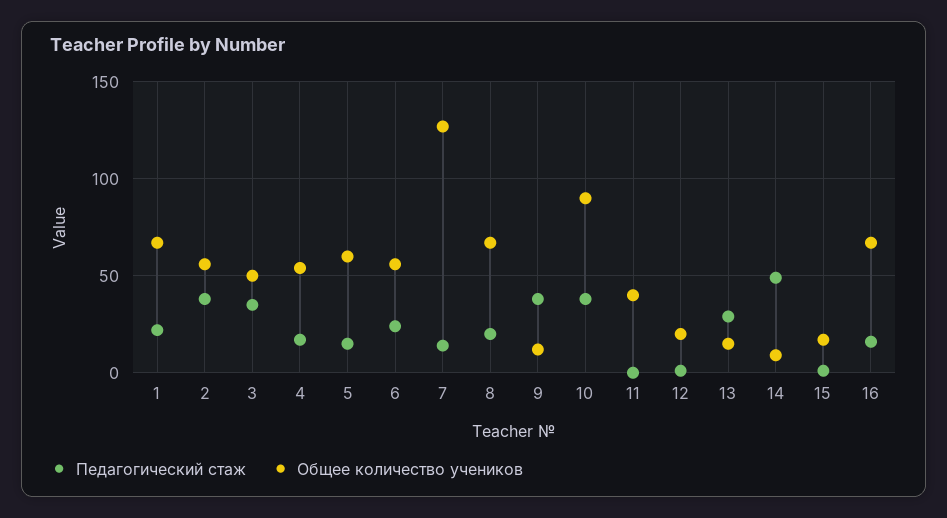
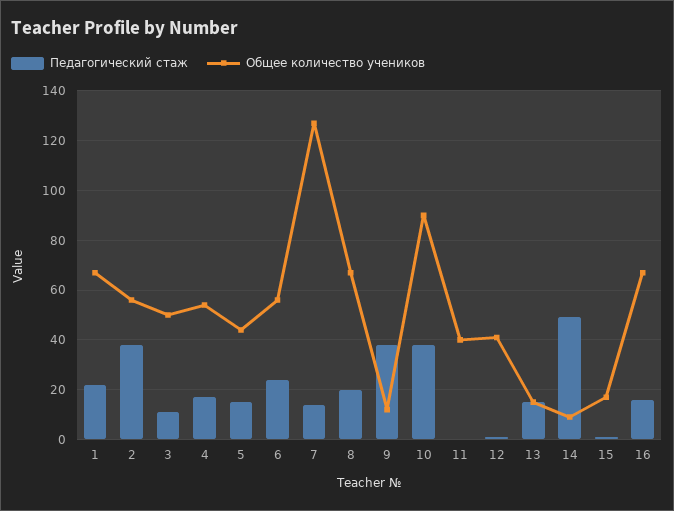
  {
    "Педагогический стаж": {
      "1": 20,
      "2": 40,
-     "3": 35,
+     "3": 10,
      "4": 15,
      "5": 15,
      "6": 25,
      "7": 15,
      "8": 20,
      "9": 40,
      "10": 40,
      "11": 0,
      "12": 0,
-     "13": 30,
+     "13": 15,
      "14": 50,
      "15": 0,
      "16": 15
    },
    "Общее количество учеников": {
      "1": 65,
      "2": 55,
      "3": 50,
      "4": 55,
-     "5": 60,
+     "5": 45,
      "6": 55,
      "7": 125,
      "8": 65,
      "9": 10,
      "10": 90,
      "11": 40,
-     "12": 20,
+     "12": 40,
      "13": 15,
      "14": 10,
      "15": 15,
      "16": 65
    }
  }

